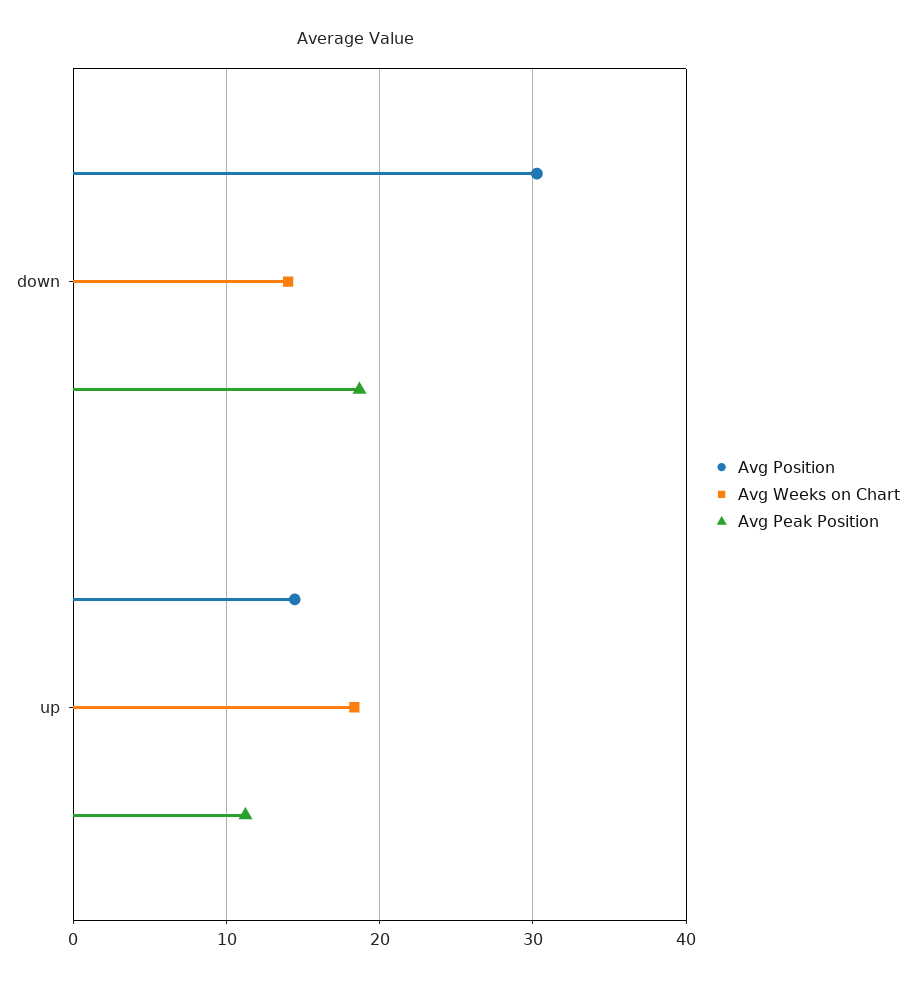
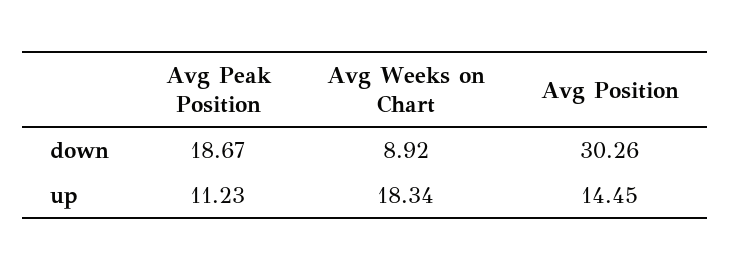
  {
    "Avg Position": {
      "down": 30.26,
      "up": 14.45
    },
    "Avg Weeks on Chart": {
-     "down": 14,
+     "down": 8.92,
      "up": 18.34
    },
    "Avg Peak Position": {
      "down": 18.67,
      "up": 11.23
    }
  }

